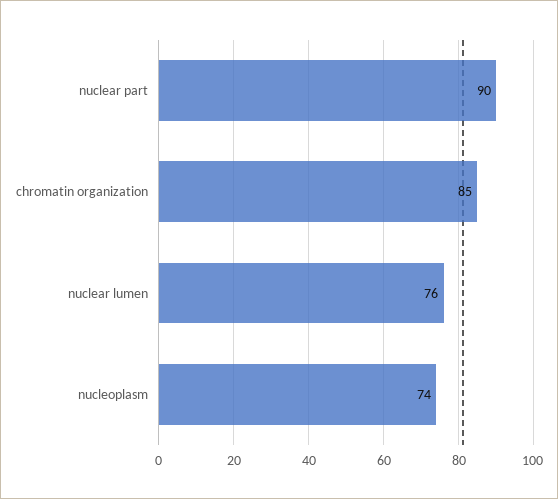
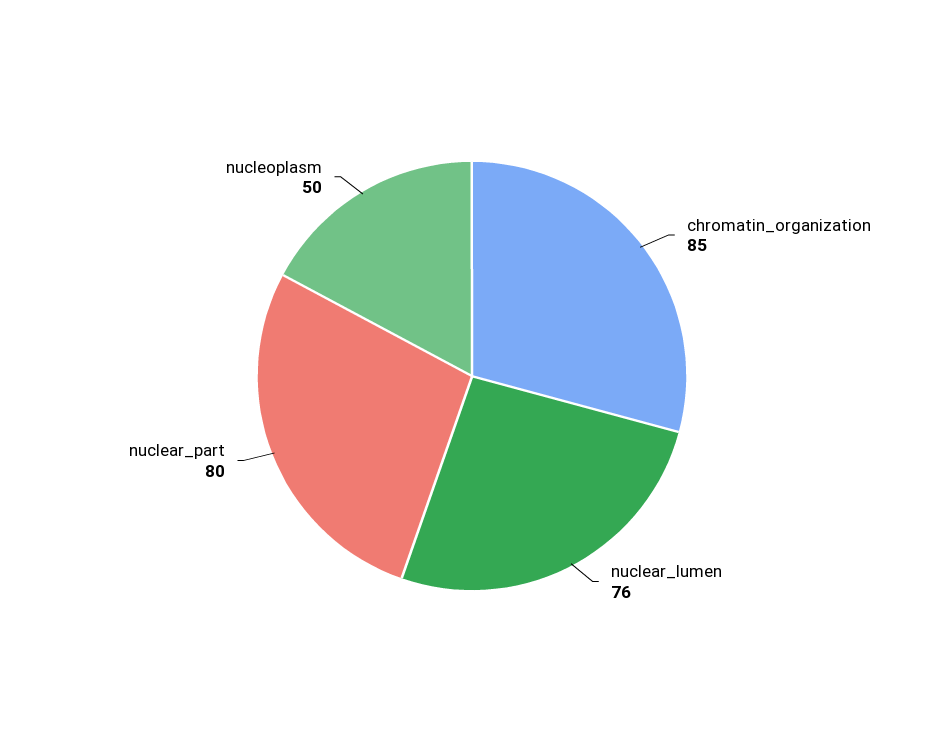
  {
-   "nuclear part": 90,
+   "nuclear part": 80,
    "chromatin organization": 85,
    "nuclear lumen": 76,
-   "nucleoplasm": 74
+   "nucleoplasm": 50
  }

